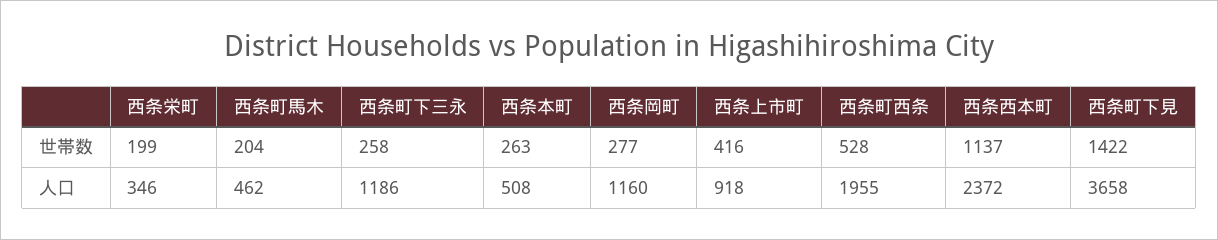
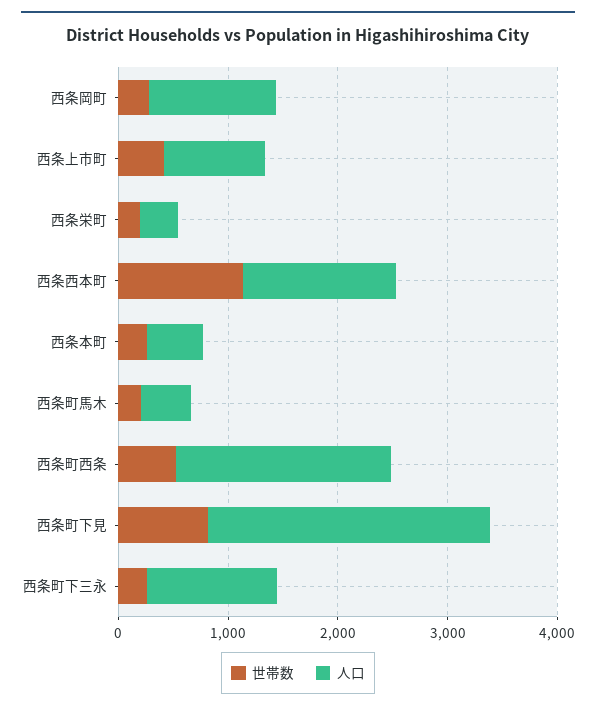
  {
    "世帯数": {
      "西条栄町": 199,
      "西条町馬木": 204,
      "西条町下三永": 258,
      "西条本町": 263,
      "西条岡町": 277,
      "西条上市町": 416,
      "西条町西条": 528,
      "西条西本町": 1137,
-     "西条町下見": 1422
+     "西条町下見": 800
    },
    "人口": {
      "西条栄町": 346,
      "西条町馬木": 462,
      "西条町下三永": 1186,
      "西条本町": 508,
      "西条岡町": 1160,
      "西条上市町": 918,
      "西条町西条": 1955,
-     "西条西本町": 2372,
+     "西条西本町": 1400,
-     "西条町下見": 3658
+     "西条町下見": 2600
    }
  }

